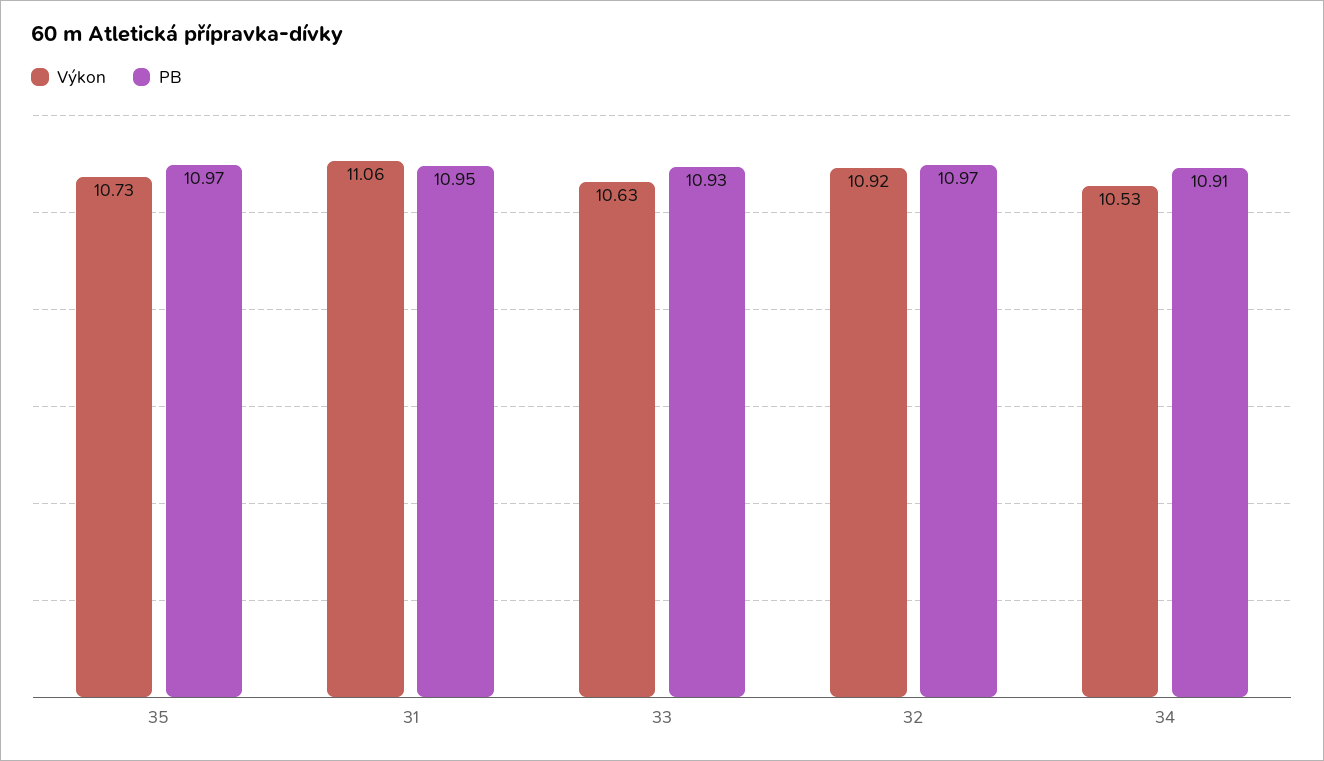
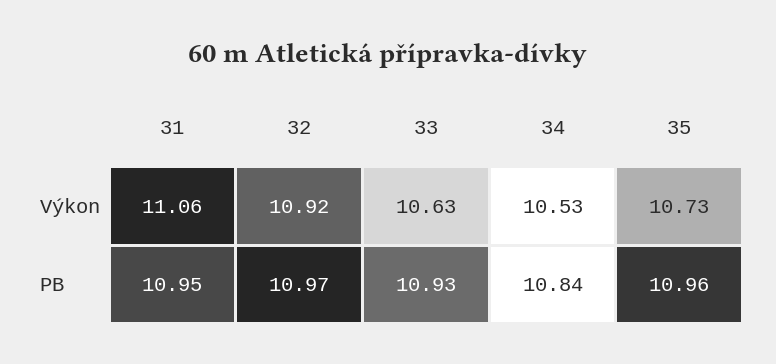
  {
    "Výkon": {
      "35": 10.73,
      "31": 11.06,
      "33": 10.63,
      "32": 10.92,
      "34": 10.53
    },
    "PB": {
-     "35": 10.97,
+     "35": 10.96,
      "31": 10.95,
      "33": 10.93,
      "32": 10.97,
-     "34": 10.91
+     "34": 10.84
    }
  }

